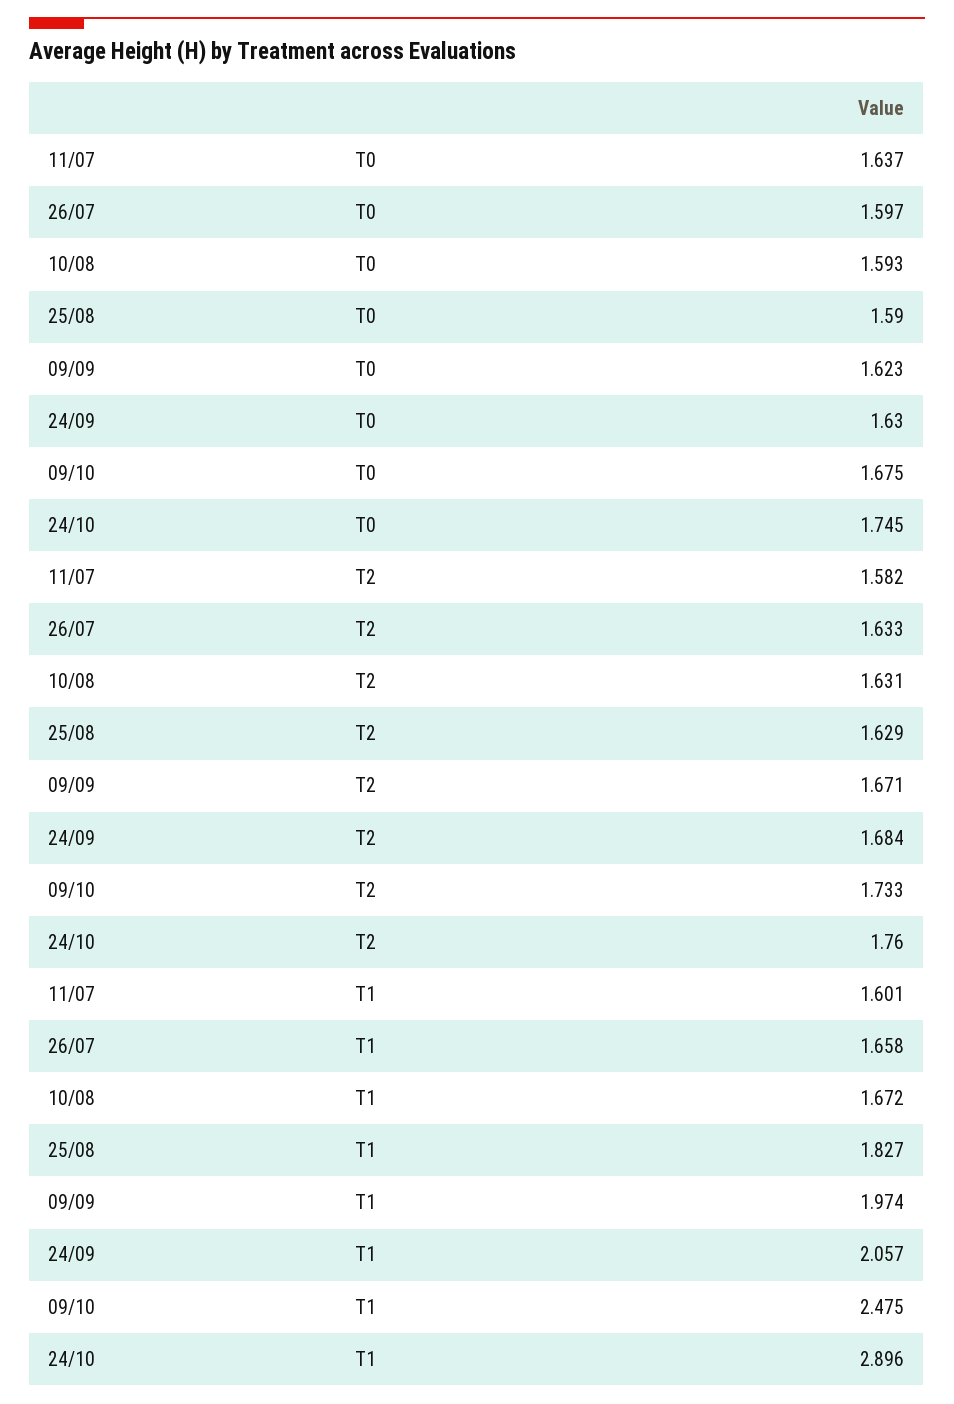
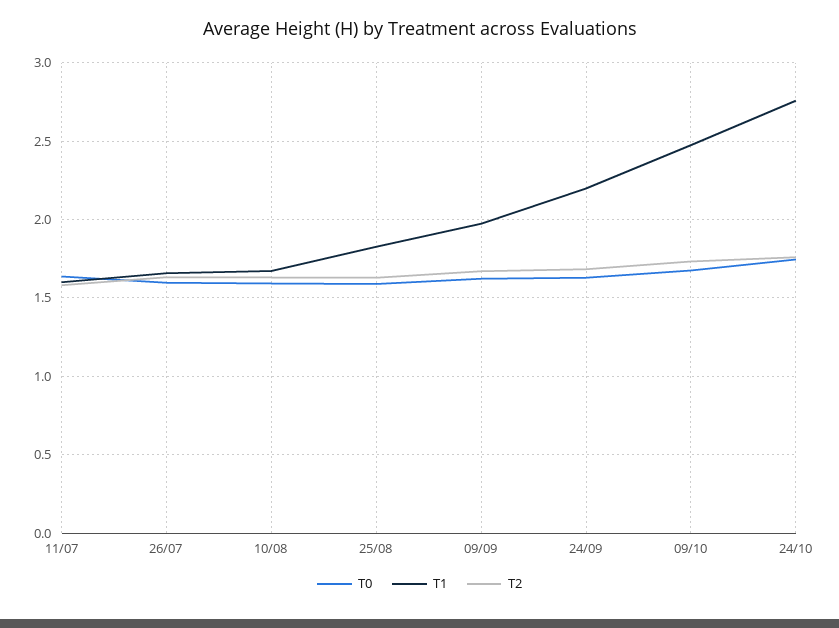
  {
    "T0": {
      "11/07": 1.637,
      "26/07": 1.597,
      "10/08": 1.593,
      "25/08": 1.59,
      "09/09": 1.623,
      "24/09": 1.63,
      "09/10": 1.675,
      "24/10": 1.745
    },
    "T2": {
      "11/07": 1.582,
      "26/07": 1.633,
      "10/08": 1.631,
      "25/08": 1.629,
      "09/09": 1.671,
      "24/09": 1.684,
      "09/10": 1.733,
      "24/10": 1.76
    },
    "T1": {
      "11/07": 1.601,
      "26/07": 1.658,
      "10/08": 1.672,
      "25/08": 1.827,
      "09/09": 1.974,
-     "24/09": 2.057,
+     "24/09": 2.2,
      "09/10": 2.475,
-     "24/10": 2.896
+     "24/10": 2.75
    }
  }

